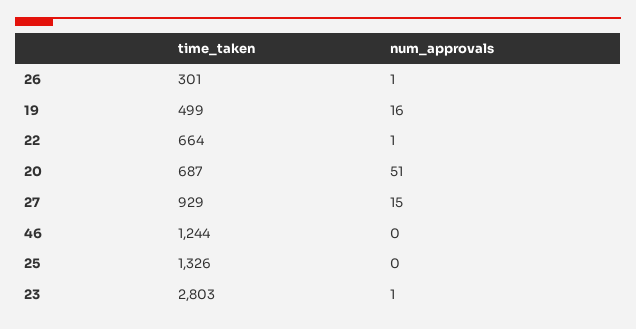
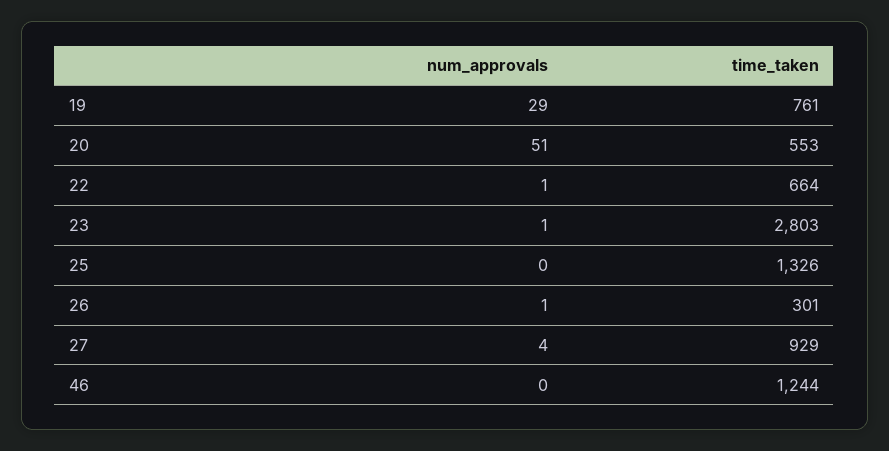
  {
    "time_taken": {
      "26": 301,
-     "19": 499,
+     "19": 761,
      "22": 664,
-     "20": 687,
+     "20": 553,
      "27": 929,
      "46": 1244,
      "25": 1326,
      "23": 2803
    },
    "num_approvals": {
      "26": 1,
-     "19": 16,
+     "19": 29,
      "22": 1,
      "20": 51,
-     "27": 15,
+     "27": 4,
      "46": 0,
      "25": 0,
      "23": 1
    }
  }

